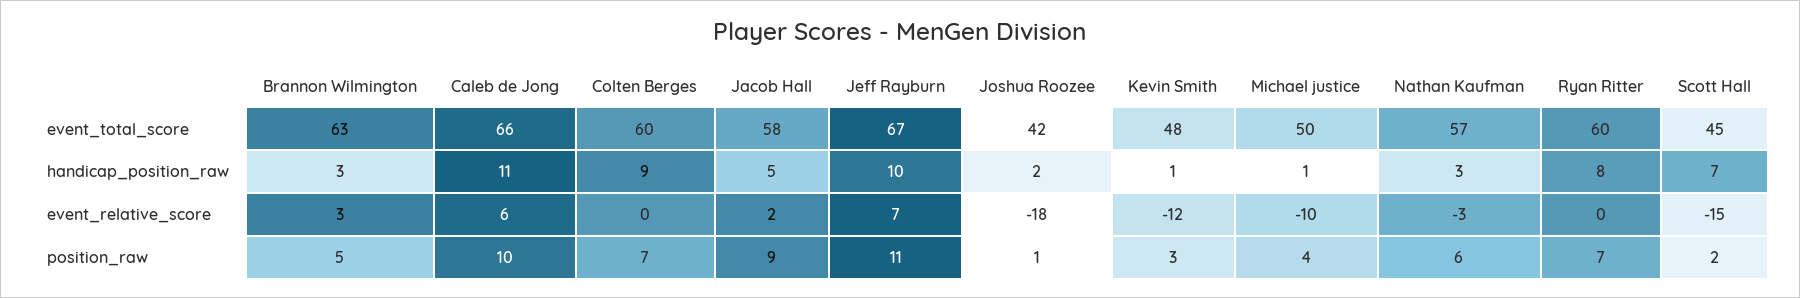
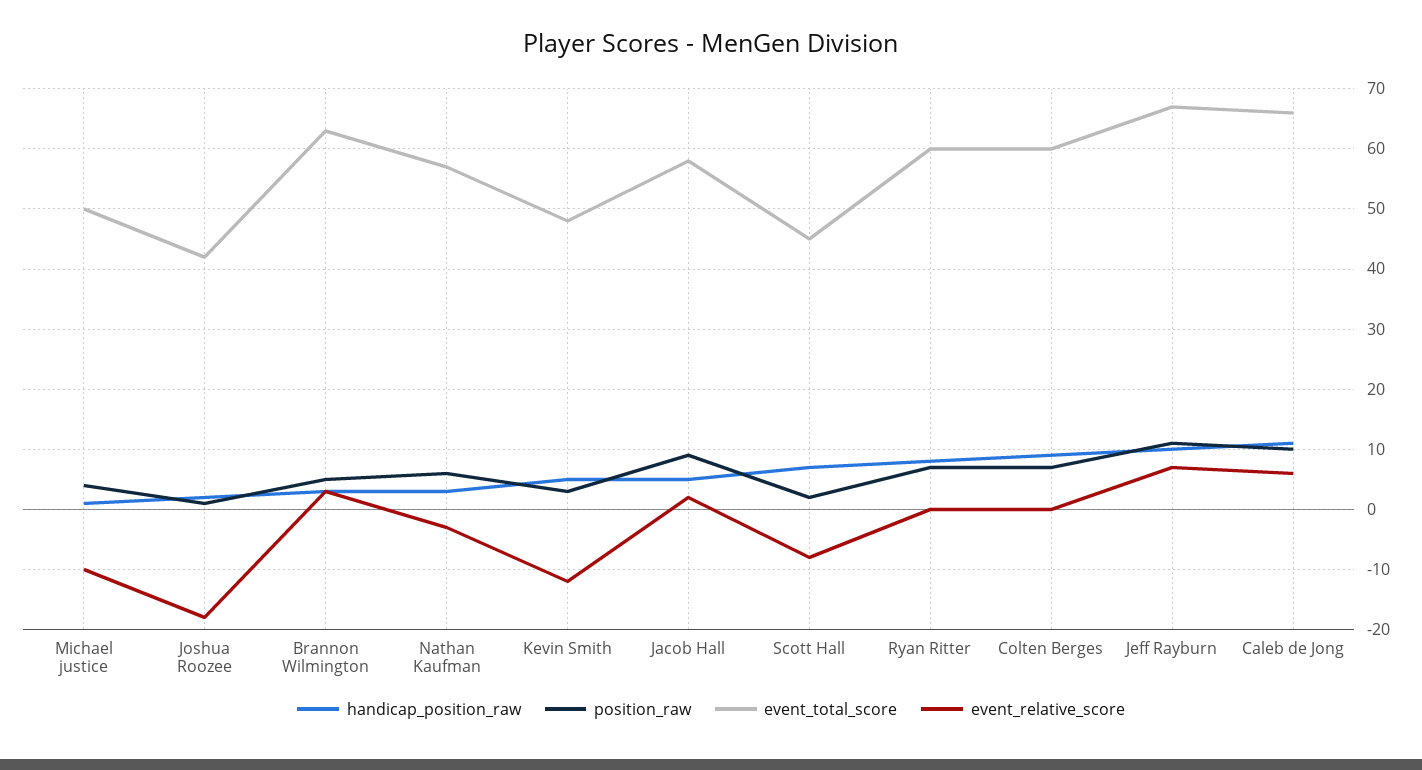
  {
    "event_total_score": {
      "Brannon Wilmington": 63,
      "Caleb de Jong": 66,
      "Colten Berges": 60,
      "Jacob Hall": 58,
      "Jeff Rayburn": 67,
      "Joshua Roozee": 42,
      "Kevin Smith": 48,
      "Michael justice": 50,
      "Nathan Kaufman": 57,
      "Ryan Ritter": 60,
      "Scott Hall": 45
    },
    "handicap_position_raw": {
      "Brannon Wilmington": 3,
      "Caleb de Jong": 11,
      "Colten Berges": 9,
      "Jacob Hall": 5,
      "Jeff Rayburn": 10,
      "Joshua Roozee": 2,
-     "Kevin Smith": 1,
+     "Kevin Smith": 5,
      "Michael justice": 1,
      "Nathan Kaufman": 3,
      "Ryan Ritter": 8,
      "Scott Hall": 7
    },
    "event_relative_score": {
      "Brannon Wilmington": 3,
      "Caleb de Jong": 6,
      "Colten Berges": 0,
      "Jacob Hall": 2,
      "Jeff Rayburn": 7,
      "Joshua Roozee": -18,
      "Kevin Smith": -12,
      "Michael justice": -10,
      "Nathan Kaufman": -3,
      "Ryan Ritter": 0,
-     "Scott Hall": -15
+     "Scott Hall": -8
    },
    "position_raw": {
      "Brannon Wilmington": 5,
      "Caleb de Jong": 10,
      "Colten Berges": 7,
      "Jacob Hall": 9,
      "Jeff Rayburn": 11,
      "Joshua Roozee": 1,
      "Kevin Smith": 3,
      "Michael justice": 4,
      "Nathan Kaufman": 6,
      "Ryan Ritter": 7,
      "Scott Hall": 2
    }
  }

